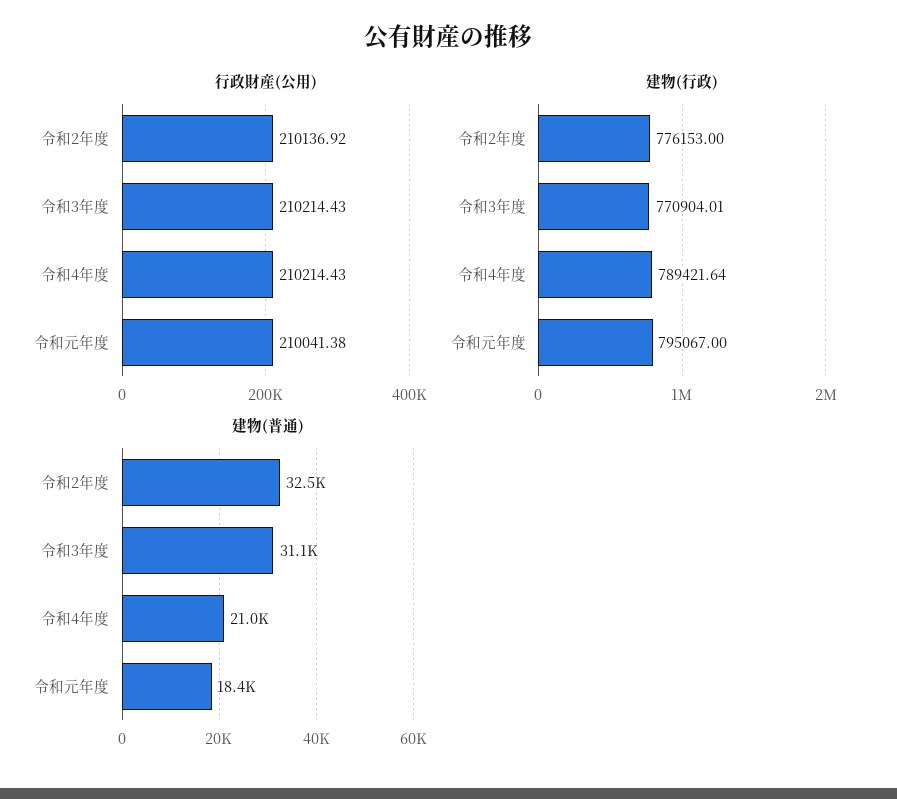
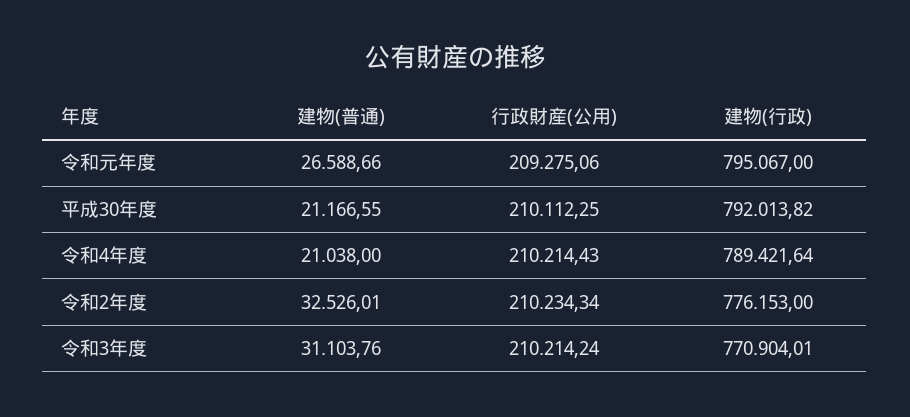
  {
    "行政財産(公用)": {
-     "令和2年度": 210136.92,
+     "令和2年度": 210234.34,
-     "令和3年度": 210214.43,
+     "令和3年度": 210214.24,
      "令和4年度": 210214.43,
-     "令和元年度": 210041.38
+     "令和元年度": 209275.06,
+     "平成30年度": 210112.25
    },
    "建物(行政)": {
      "令和2年度": 776153,
      "令和3年度": 770904.01,
      "令和4年度": 789421.64,
-     "令和元年度": 795067
+     "令和元年度": 795067,
+     "平成30年度": 792013.82
    },
    "建物(普通)": {
      "令和2年度": 32526.01,
      "令和3年度": 31103.76,
      "令和4年度": 21038,
-     "令和元年度": 18400
+     "令和元年度": 26588.66,
+     "平成30年度": 21166.55
    }
  }

